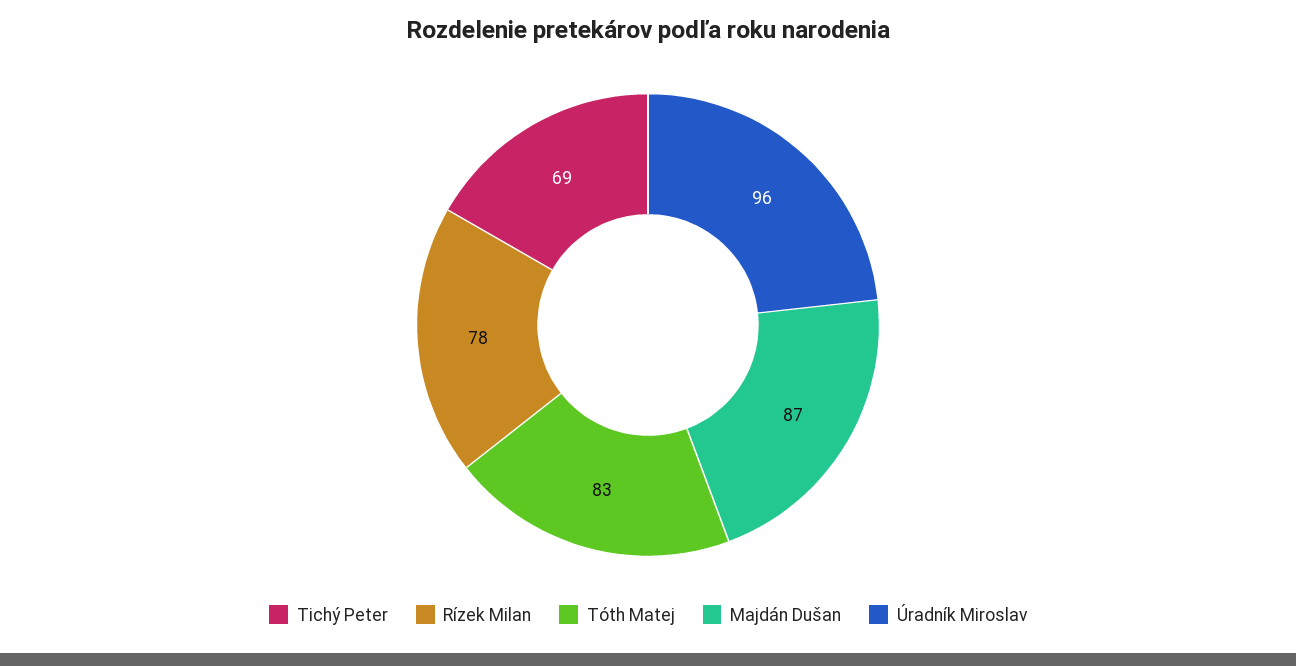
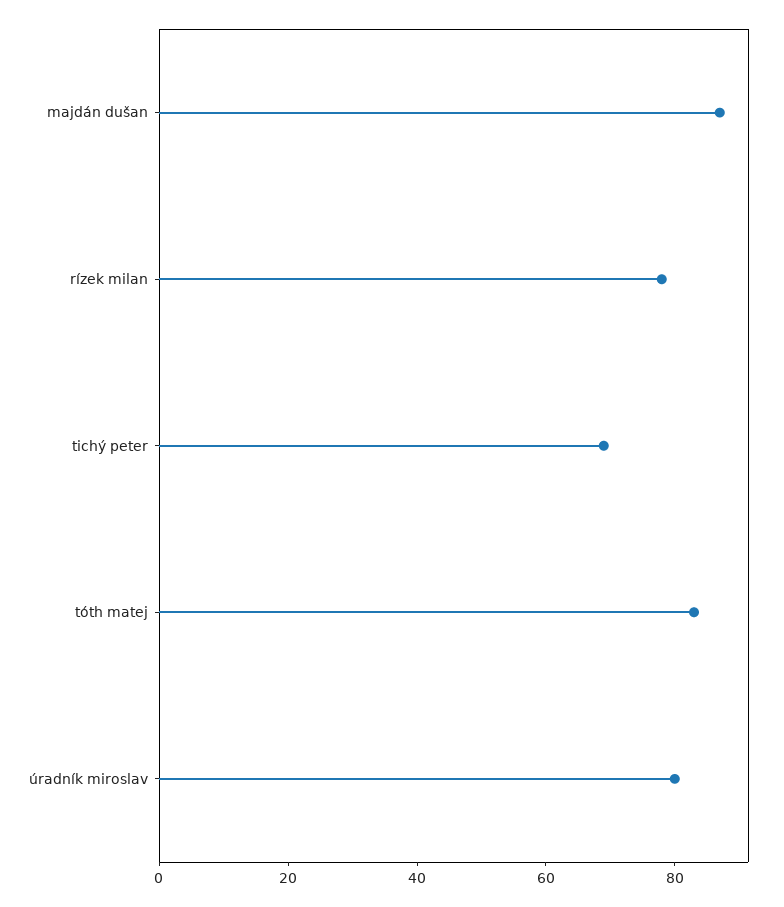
  {
    "Tichý Peter": 69,
    "Rízek Milan": 78,
    "Tóth Matej": 83,
    "Majdán Dušan": 87,
-   "Úradník Miroslav": 96
+   "Úradník Miroslav": 80
  }

